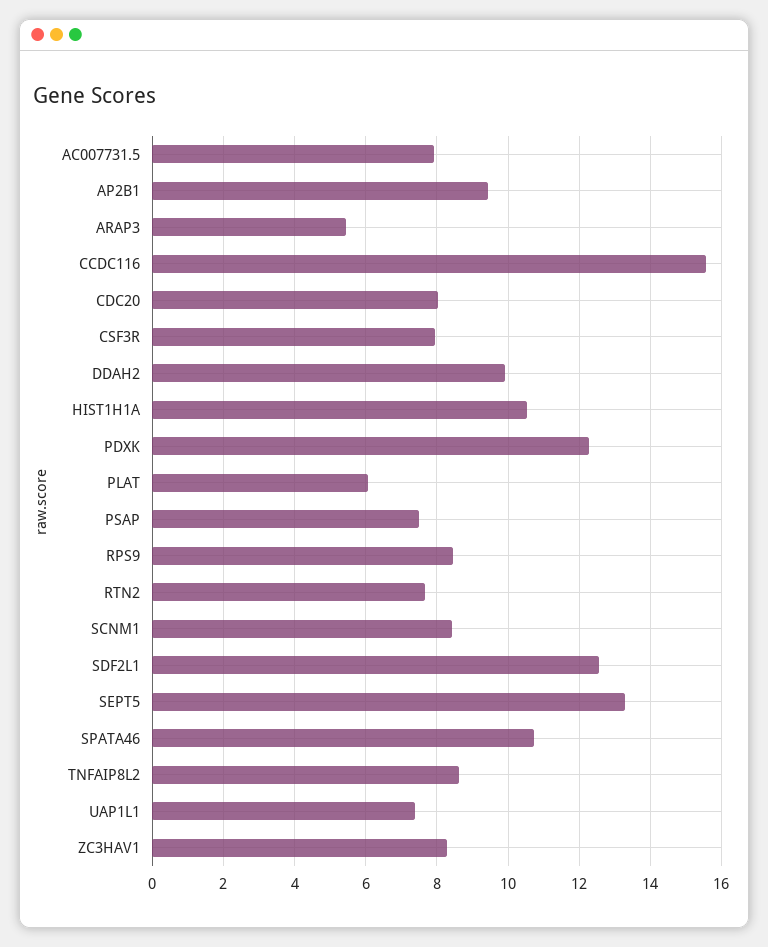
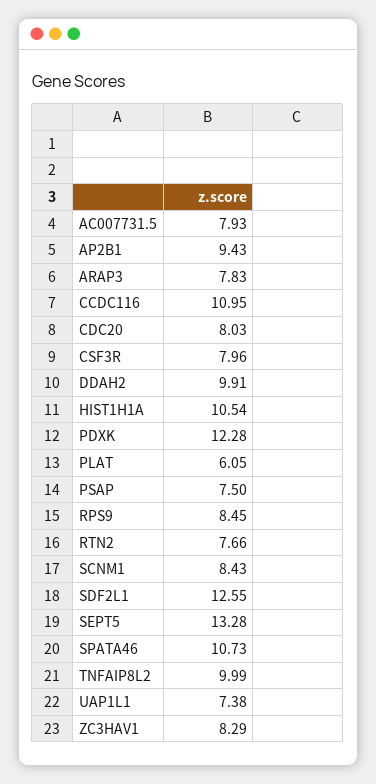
  {
    "AC007731.5": 7.93,
    "AP2B1": 9.43,
-   "ARAP3": 5.4,
+   "ARAP3": 7.83,
-   "CCDC116": 15.6,
+   "CCDC116": 10.95,
    "CDC20": 8.03,
    "CSF3R": 7.96,
    "DDAH2": 9.91,
    "HIST1H1A": 10.54,
    "PDXK": 12.28,
    "PLAT": 6.05,
    "PSAP": 7.5,
    "RPS9": 8.45,
    "RTN2": 7.66,
    "SCNM1": 8.43,
    "SDF2L1": 12.55,
    "SEPT5": 13.28,
    "SPATA46": 10.73,
-   "TNFAIP8L2": 8.6,
+   "TNFAIP8L2": 9.99,
    "UAP1L1": 7.38,
    "ZC3HAV1": 8.29
  }

